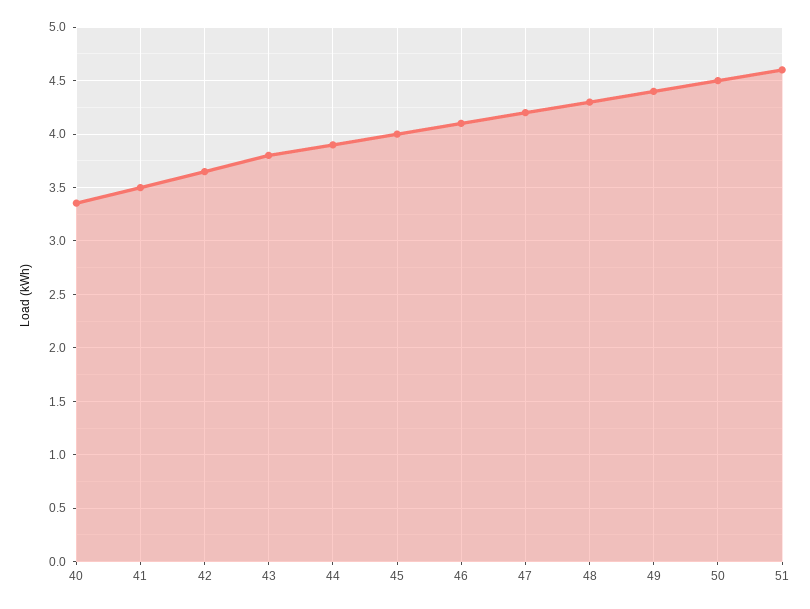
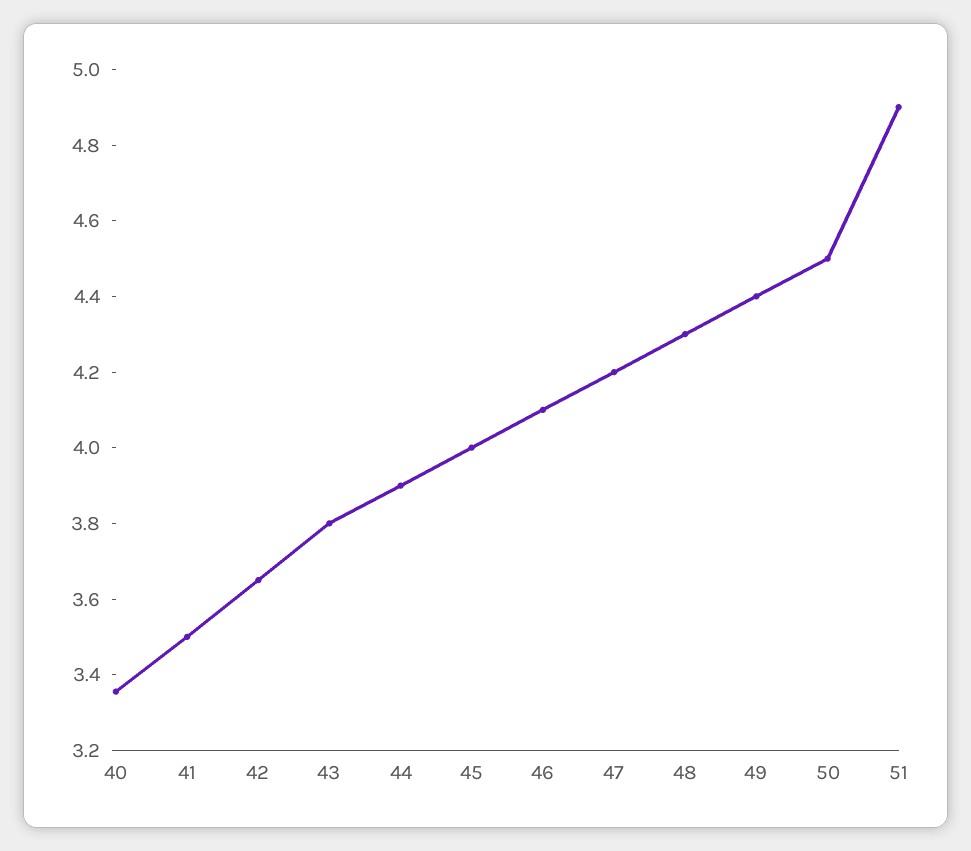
  {
    "40": 3.35,
    "41": 3.5,
    "42": 3.65,
    "43": 3.8,
    "44": 3.9,
    "45": 4,
    "46": 4.1,
    "47": 4.2,
    "48": 4.3,
    "49": 4.4,
    "50": 4.5,
-   "51": 4.6
+   "51": 4.9
  }

